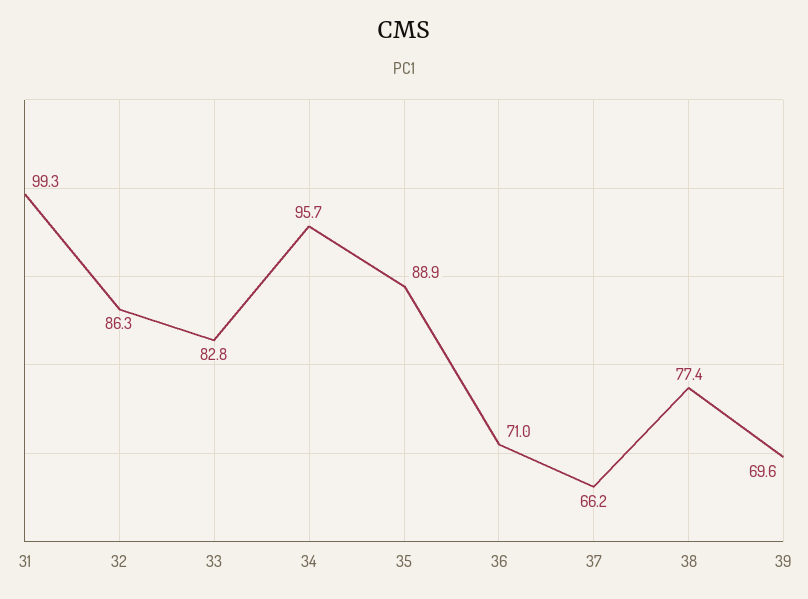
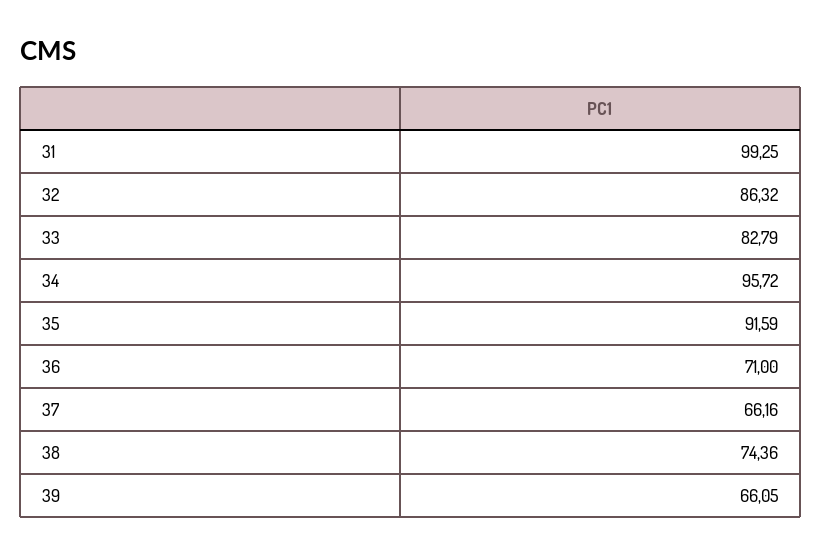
  {
    "31": 99.25,
    "32": 86.32,
    "33": 82.79,
    "34": 95.72,
-   "35": 88.9,
+   "35": 91.59,
    "36": 71,
    "37": 66.16,
-   "38": 77.4,
+   "38": 74.36,
-   "39": 69.6
+   "39": 66.05
  }

